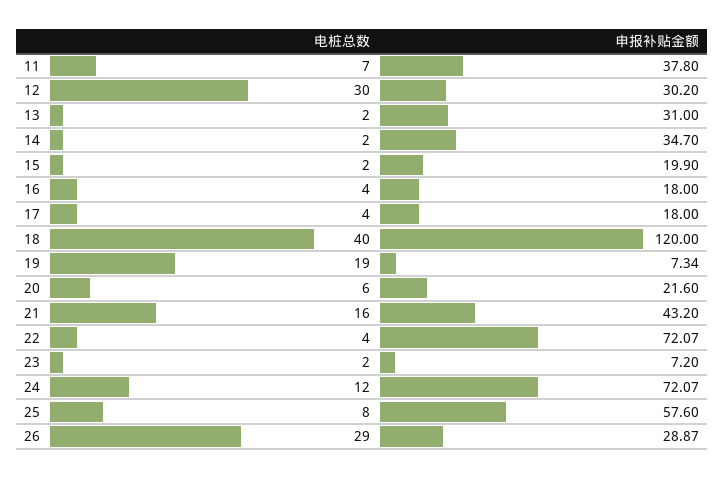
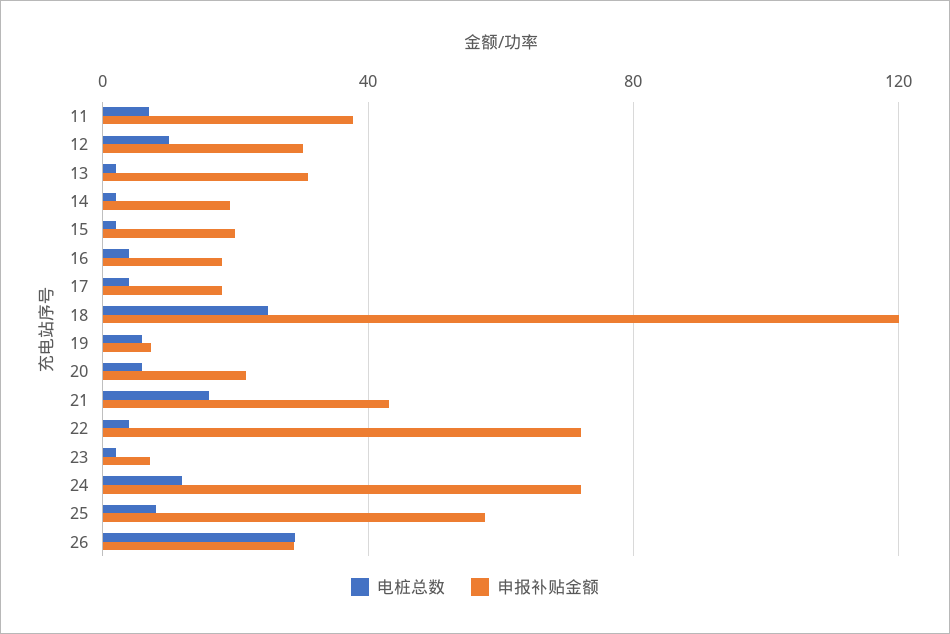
  {
    "电桩总数": {
      "11": 7,
-     "12": 30,
+     "12": 10,
      "13": 2,
      "14": 2,
      "15": 2,
      "16": 4,
      "17": 4,
-     "18": 40,
+     "18": 25,
-     "19": 19,
+     "19": 5,
      "20": 6,
      "21": 16,
      "22": 4,
      "23": 2,
      "24": 12,
      "25": 8,
      "26": 29
    },
    "申报补贴金额": {
      "11": 37.8,
      "12": 30.2,
      "13": 31,
-     "14": 34.7,
+     "14": 20,
      "15": 19.9,
      "16": 18,
      "17": 18,
      "18": 120,
      "19": 7.34,
      "20": 21.6,
      "21": 43.2,
      "22": 72.07,
      "23": 7.2,
      "24": 72.07,
      "25": 57.6,
      "26": 28.87
    }
  }

